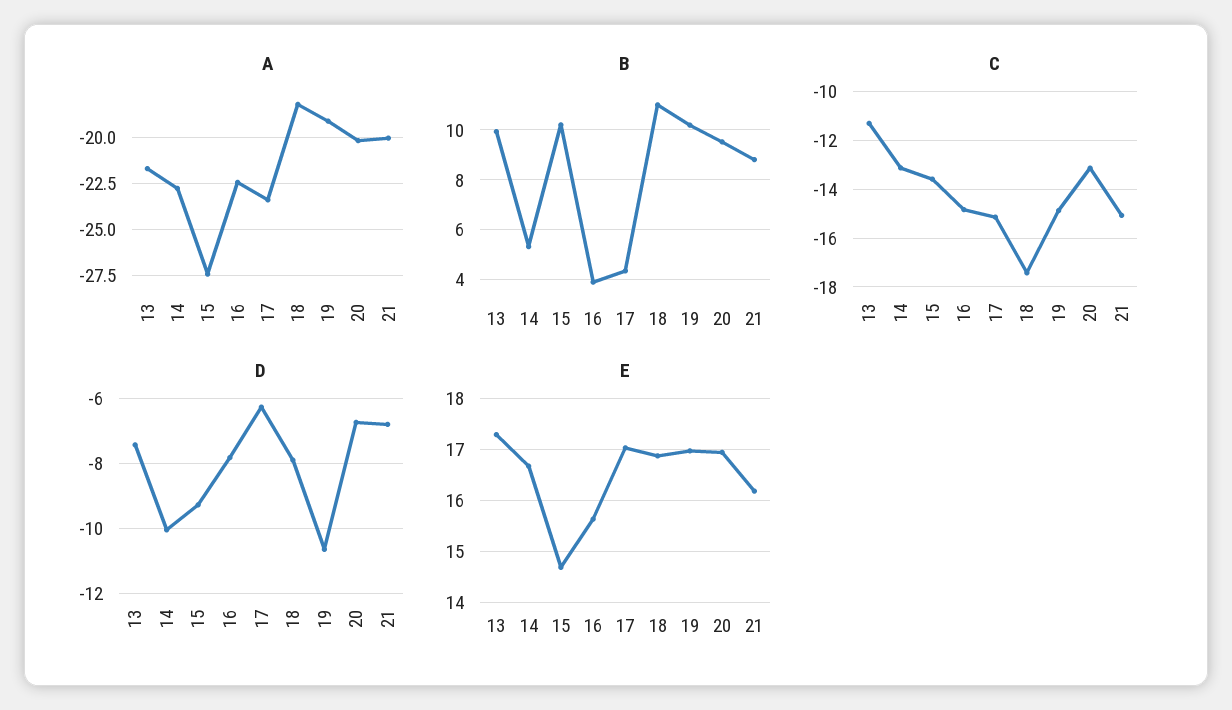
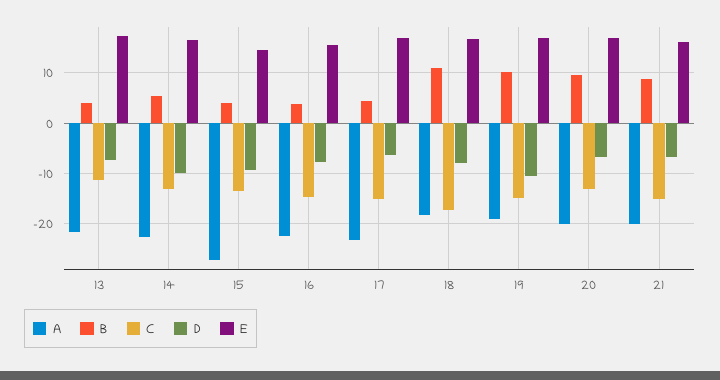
  {
    "A": {
      "13": -21.5,
      "14": -23,
      "15": -27.5,
      "16": -22.5,
      "17": -23.5,
      "18": -18,
      "19": -19,
      "20": -20,
      "21": -20
    },
    "B": {
-     "13": 10,
+     "13": 4,
      "14": 5.25,
-     "15": 10.25,
+     "15": 4,
      "16": 4,
      "17": 4.25,
      "18": 11,
      "19": 10.25,
      "20": 9.5,
      "21": 8.75
    },
    "C": {
      "13": -11.25,
      "14": -13,
      "15": -13.5,
      "16": -14.75,
      "17": -15.25,
      "18": -17.5,
      "19": -15,
      "20": -13.25,
      "21": -15
    },
    "D": {
      "13": -7.4,
      "14": -10,
      "15": -9.2,
      "16": -7.8,
      "17": -6.2,
      "18": -8,
      "19": -10.6,
      "20": -6.8,
      "21": -6.8
    },
    "E": {
      "13": 17.2,
      "14": 16.6,
      "15": 14.6,
      "16": 15.6,
      "17": 17,
      "18": 16.8,
      "19": 17,
      "20": 17,
      "21": 16.2
    }
  }

